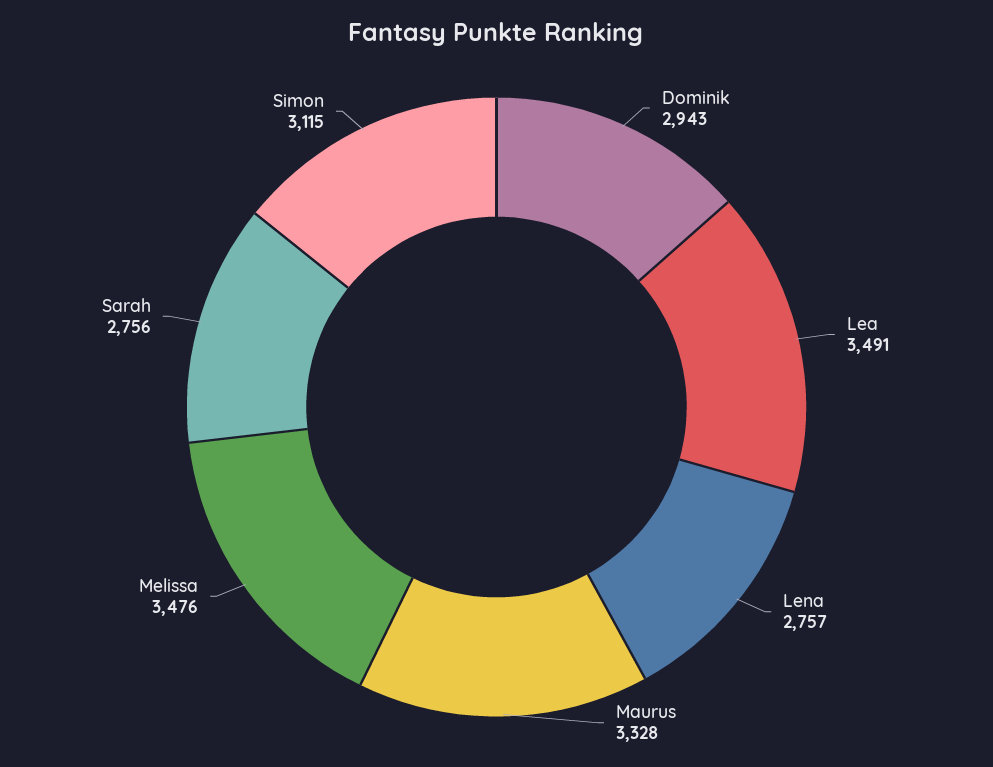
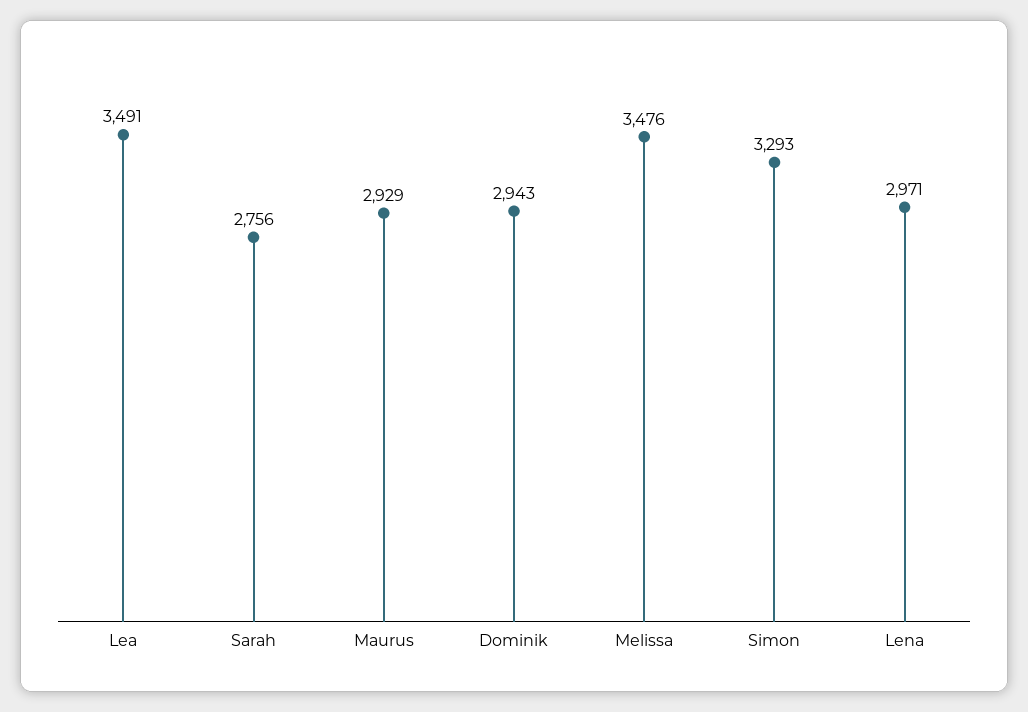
  {
    "Dominik": 2943,
    "Lea": 3491,
-   "Lena": 2757,
+   "Lena": 2971,
-   "Maurus": 3328,
+   "Maurus": 2929,
    "Melissa": 3476,
    "Sarah": 2756,
-   "Simon": 3115
+   "Simon": 3293
  }

